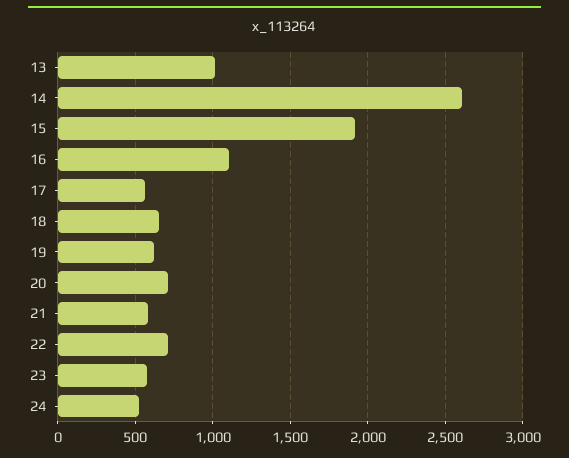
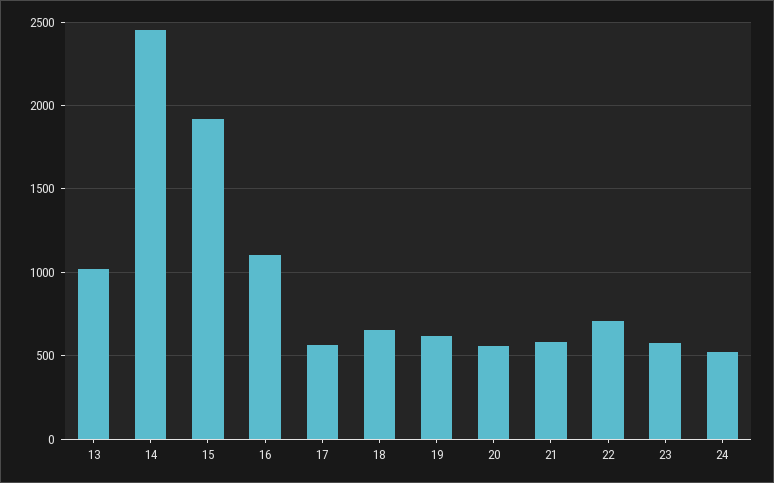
  {
    "13": 1000,
-   "14": 2600,
+   "14": 2450,
    "15": 1900,
    "16": 1100,
    "17": 550,
    "18": 650,
    "19": 600,
-   "20": 700,
+   "20": 550,
    "21": 600,
    "22": 700,
    "23": 550,
    "24": 500
  }

